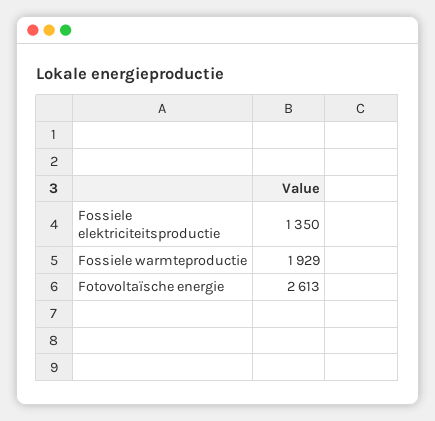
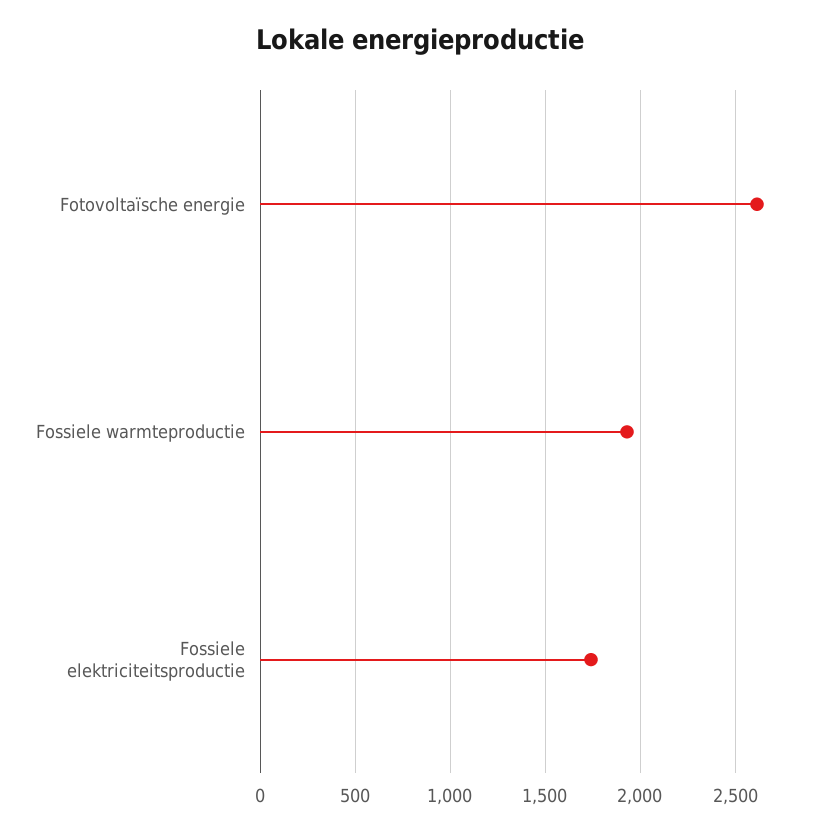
  {
-   "Fossiele elektriciteitsproductie": 1350,
+   "Fossiele elektriciteitsproductie": 1750,
    "Fossiele warmteproductie": 1929,
    "Fotovoltaïsche energie": 2613
  }

